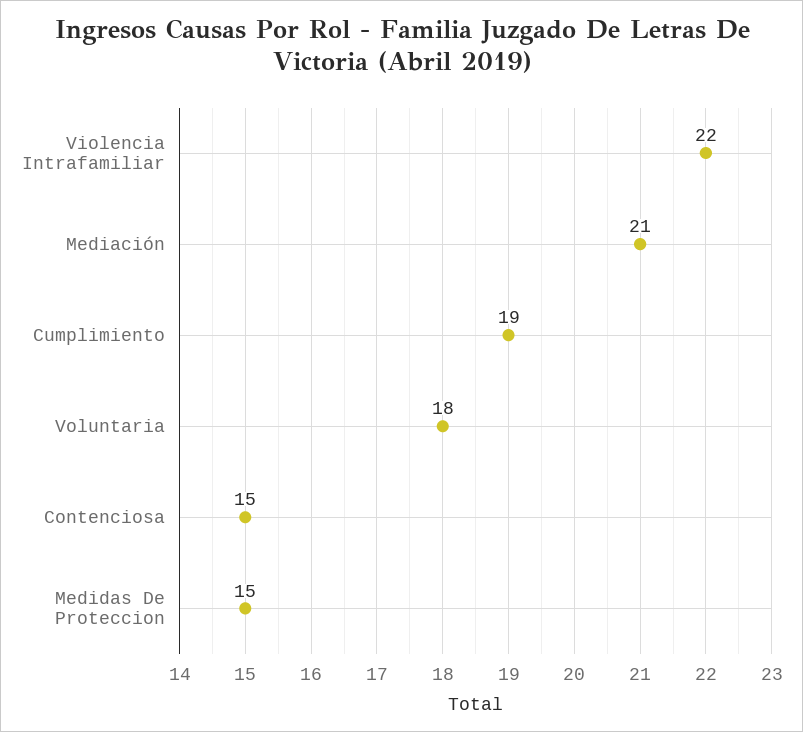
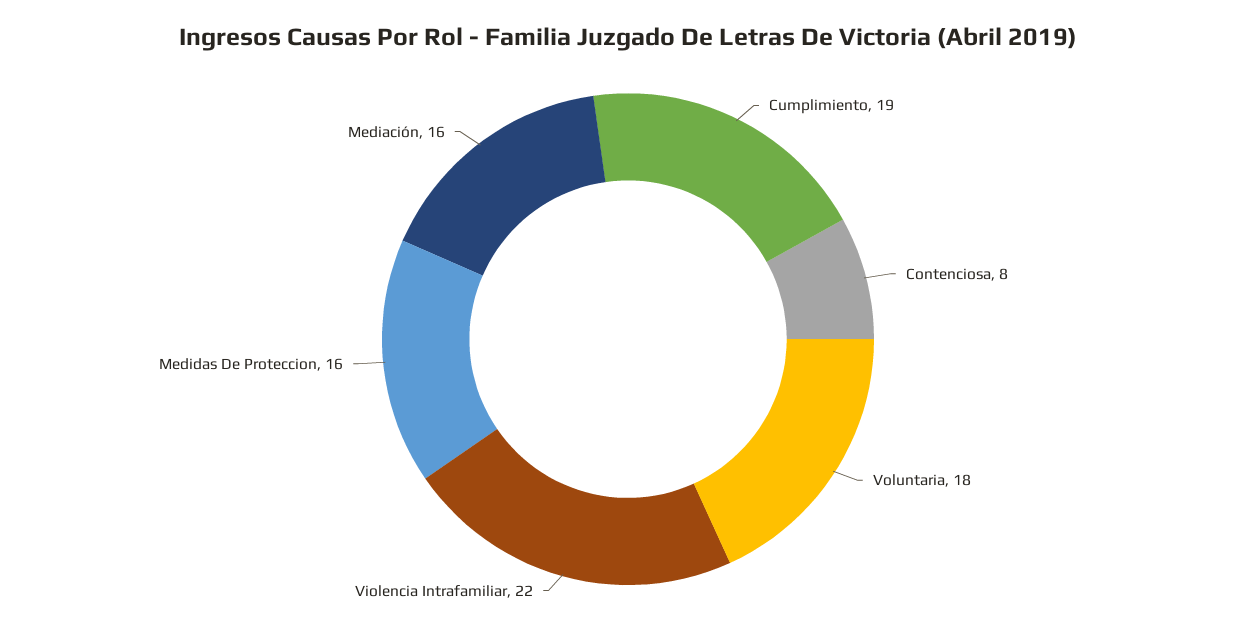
  {
    "Violencia Intrafamiliar": 22,
-   "Mediación": 21,
+   "Mediación": 16,
    "Cumplimiento": 19,
    "Voluntaria": 18,
-   "Contenciosa": 15,
+   "Contenciosa": 8,
-   "Medidas De Proteccion": 15
+   "Medidas De Proteccion": 16
  }

